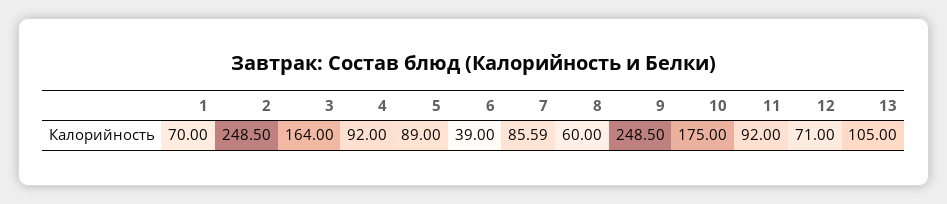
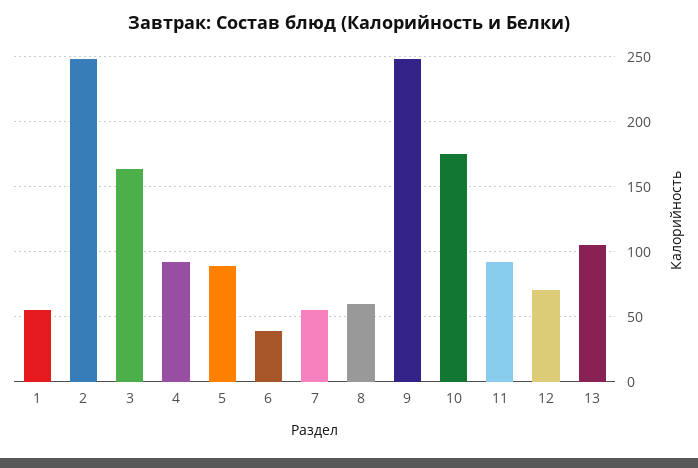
  {
-   "1": 70,
+   "1": 55,
    "2": 248.5,
    "3": 164,
    "4": 92,
    "5": 89,
    "6": 39,
-   "7": 85.59,
+   "7": 55,
    "8": 60,
    "9": 248.5,
    "10": 175,
    "11": 92,
    "12": 71,
    "13": 105
  }

